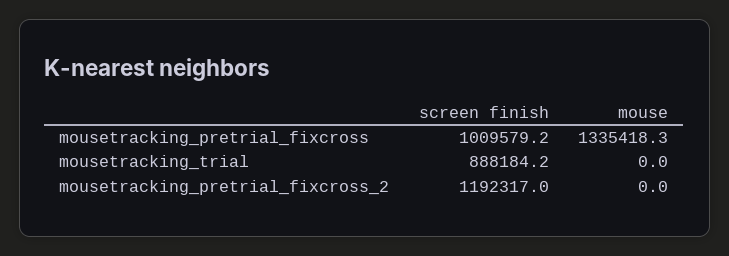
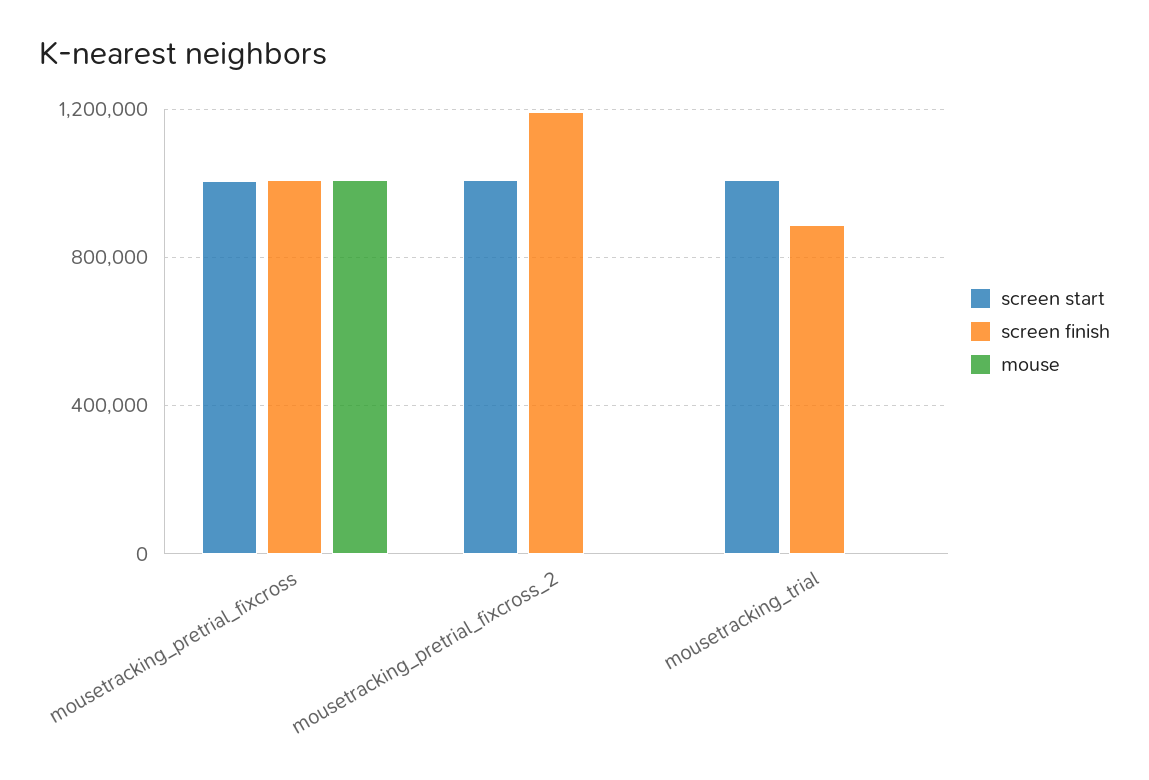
  {
    "screen finish": {
      "mousetracking_pretrial_fixcross": 1009579.2,
      "mousetracking_trial": 888184.2,
      "mousetracking_pretrial_fixcross_2": 1192317
    },
    "mouse": {
-     "mousetracking_pretrial_fixcross": 1335418.3,
+     "mousetracking_pretrial_fixcross": 1000000,
      "mousetracking_trial": 0,
      "mousetracking_pretrial_fixcross_2": 0
-   }
+   },
+   "screen start": {
+     "mousetracking_pretrial_fixcross": 1000000,
+     "mousetracking_pretrial_fixcross_2": 1000000,
+     "mousetracking_trial": 1000000
+   }
  }

